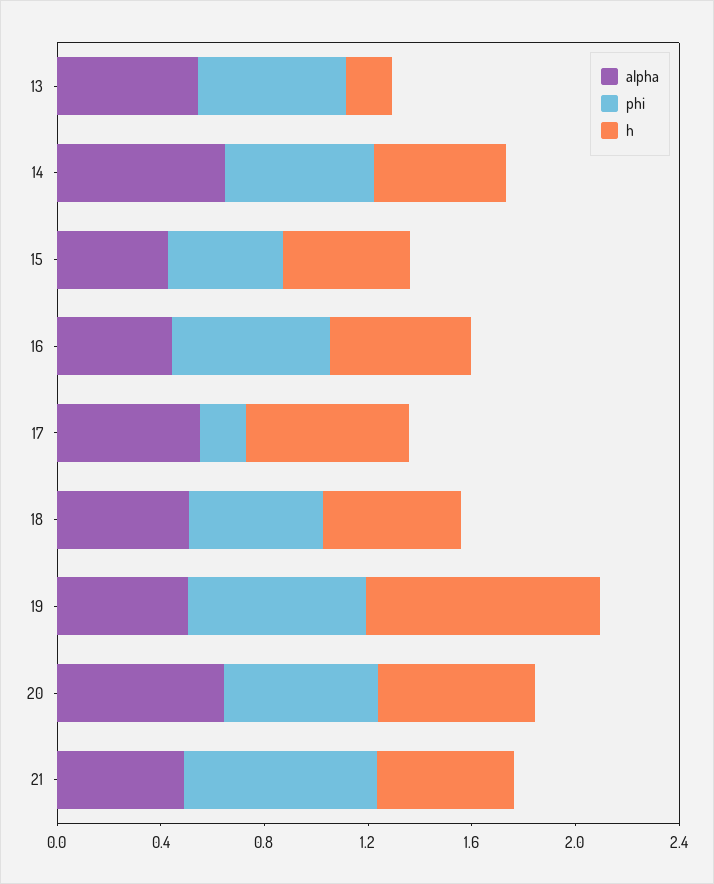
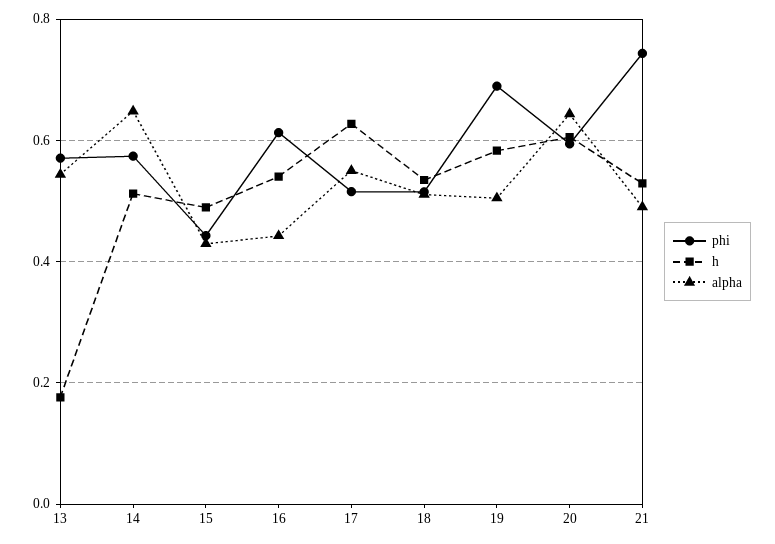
  {
    "alpha": {
      "13": 0.54,
      "14": 0.64,
      "15": 0.42,
      "16": 0.44,
      "17": 0.56,
      "18": 0.52,
      "19": 0.5,
      "20": 0.64,
      "21": 0.5
    },
    "phi": {
      "13": 0.58,
      "14": 0.58,
      "15": 0.44,
      "16": 0.62,
-     "17": 0.2,
+     "17": 0.52,
      "18": 0.52,
      "19": 0.68,
      "20": 0.6,
      "21": 0.74
    },
    "h": {
      "13": 0.18,
      "14": 0.52,
      "15": 0.48,
      "16": 0.54,
      "17": 0.62,
      "18": 0.54,
-     "19": 0.9,
+     "19": 0.58,
      "20": 0.6,
      "21": 0.52
    }
  }

